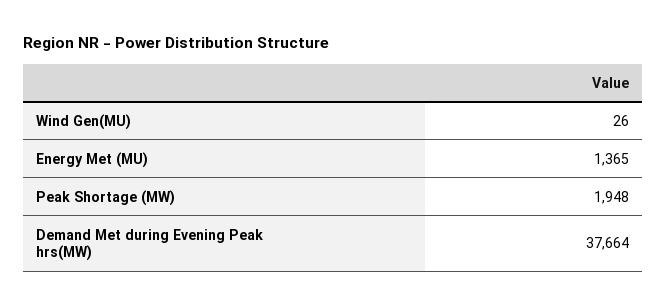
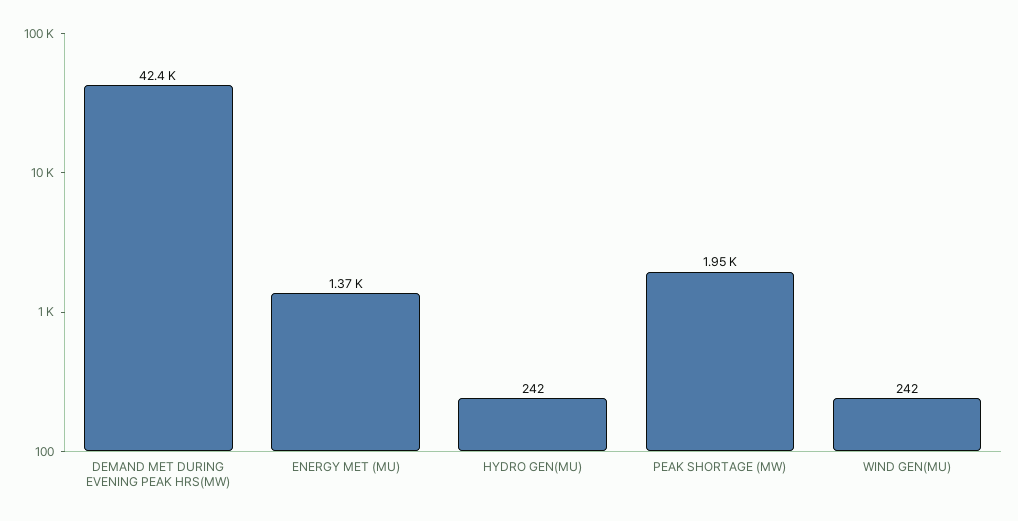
  {
-   "Wind Gen(MU)": 26,
+   "Wind Gen(MU)": 242,
    "Energy Met (MU)": 1365,
    "Peak Shortage (MW)": 1948,
-   "Demand Met during Evening Peak hrs(MW)": 37664
+   "Demand Met during Evening Peak hrs(MW)": 42400,
+   "HYDRO GEN(MU)": 242
  }

